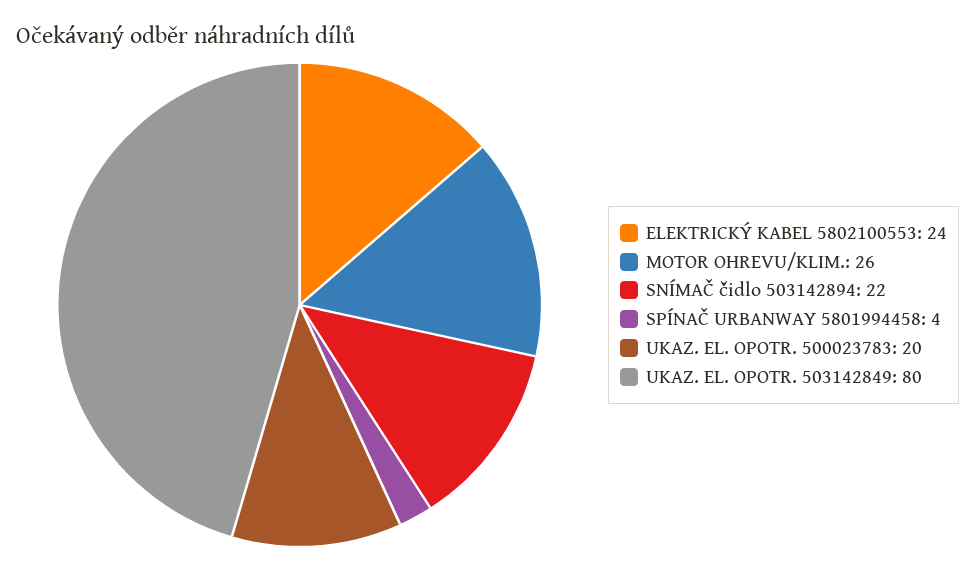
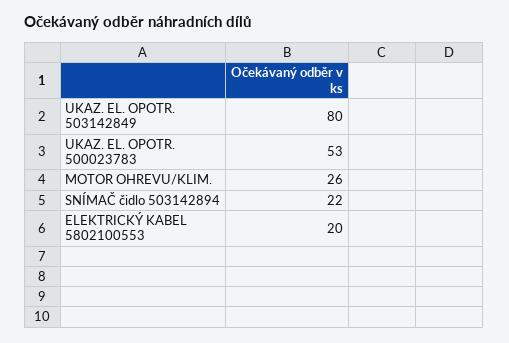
  {
-   "ELEKTRICKÝ KABEL 5802100553": 24,
+   "ELEKTRICKÝ KABEL 5802100553": 20,
    "MOTOR OHREVU/KLIM.": 26,
    "SNÍMAČ čidlo 503142894": 22,
-   "SPÍNAČ URBANWAY 5801994458": 4,
-   "UKAZ. EL. OPOTR. 500023783": 20,
+   "UKAZ. EL. OPOTR. 500023783": 53,
    "UKAZ. EL. OPOTR. 503142849": 80
  }

